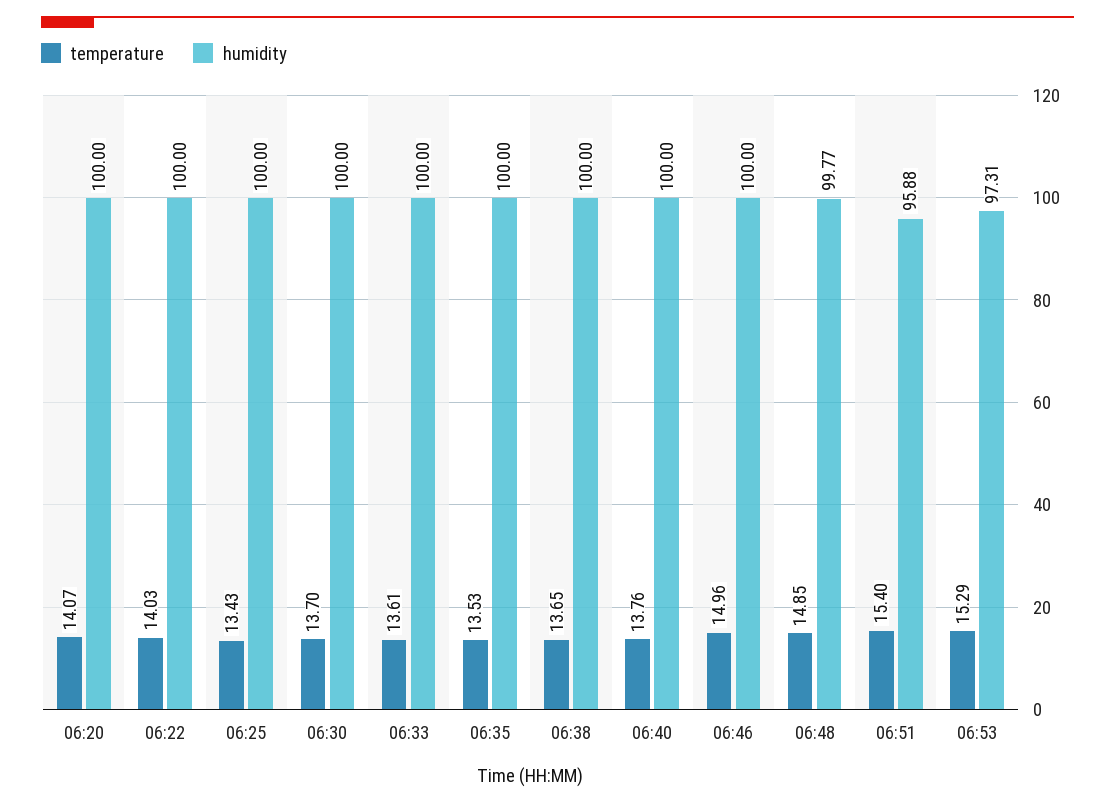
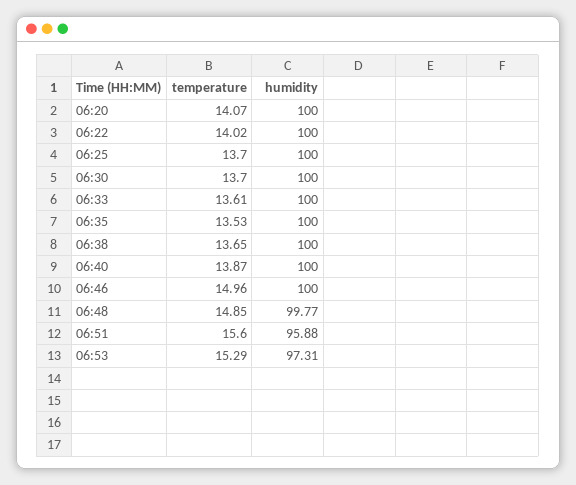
  {
    "temperature": {
      "06:20": 14.07,
-     "06:22": 14.03,
+     "06:22": 14.02,
-     "06:25": 13.43,
+     "06:25": 13.7,
      "06:30": 13.7,
      "06:33": 13.61,
      "06:35": 13.53,
      "06:38": 13.65,
-     "06:40": 13.76,
+     "06:40": 13.87,
      "06:46": 14.96,
      "06:48": 14.85,
-     "06:51": 15.4,
+     "06:51": 15.6,
      "06:53": 15.29
    },
    "humidity": {
      "06:20": 100,
      "06:22": 100,
      "06:25": 100,
      "06:30": 100,
      "06:33": 100,
      "06:35": 100,
      "06:38": 100,
      "06:40": 100,
      "06:46": 100,
      "06:48": 99.77,
      "06:51": 95.88,
      "06:53": 97.31
    }
  }

